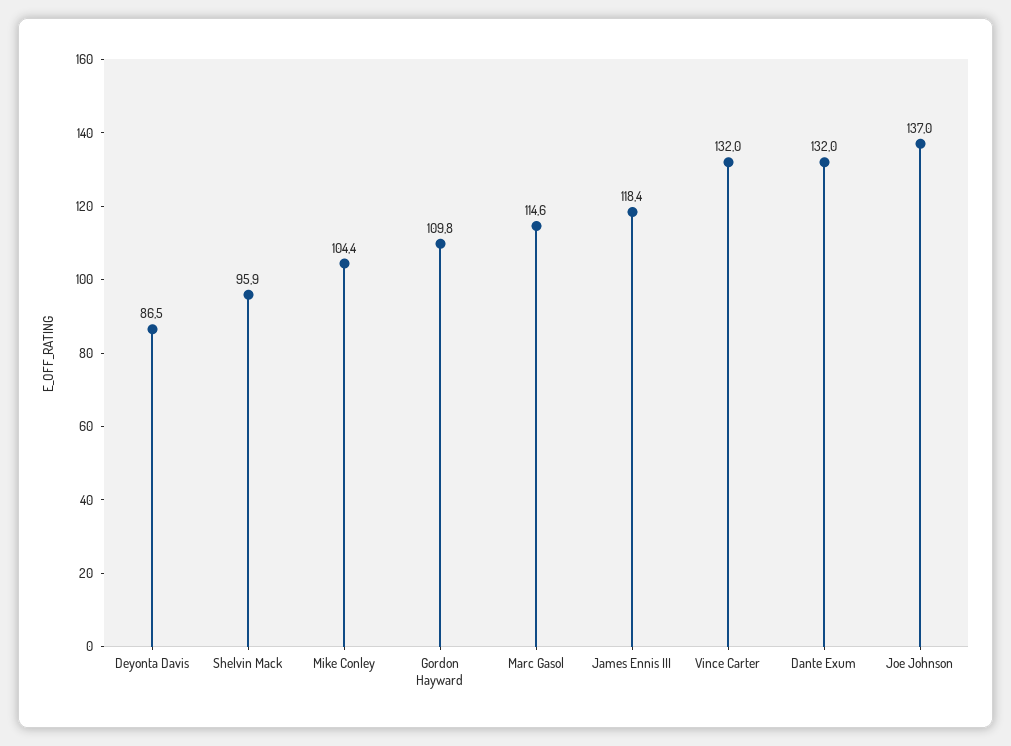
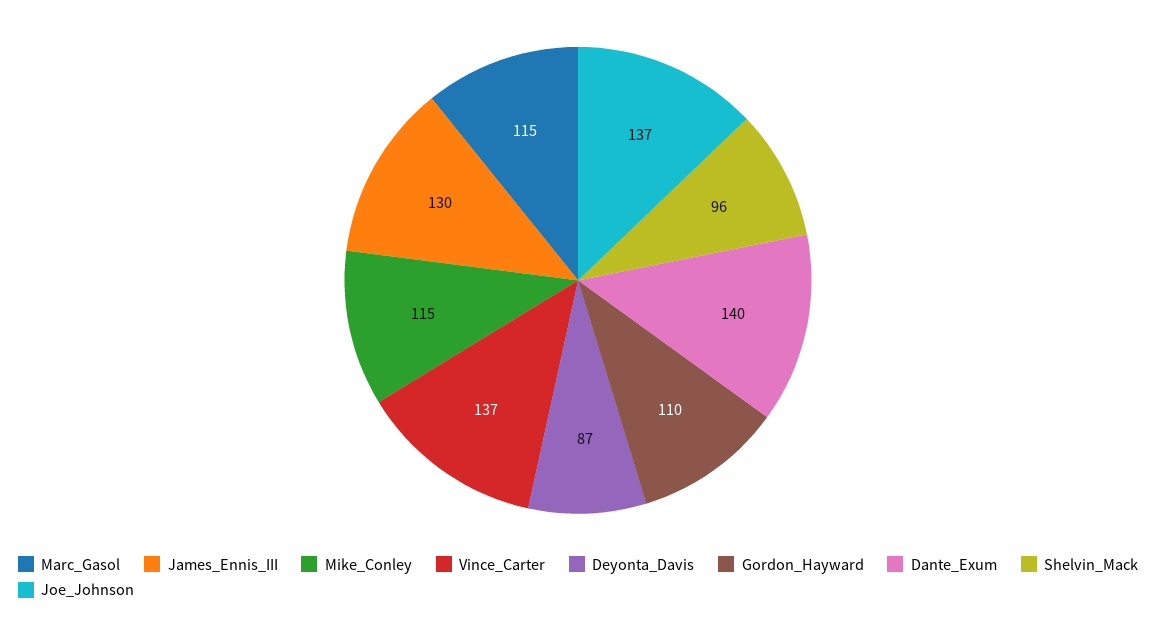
  {
    "Deyonta Davis": 86.5,
    "Shelvin Mack": 95.9,
-   "Mike Conley": 104.4,
+   "Mike Conley": 115,
    "Gordon Hayward": 109.8,
    "Marc Gasol": 114.6,
-   "James Ennis III": 118.4,
+   "James Ennis III": 130,
-   "Vince Carter": 132,
+   "Vince Carter": 137,
-   "Dante Exum": 132,
+   "Dante Exum": 140,
    "Joe Johnson": 137
  }

